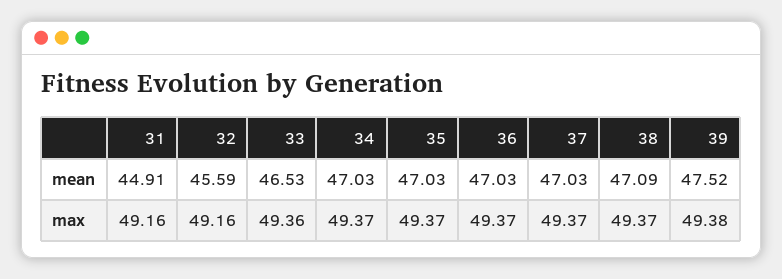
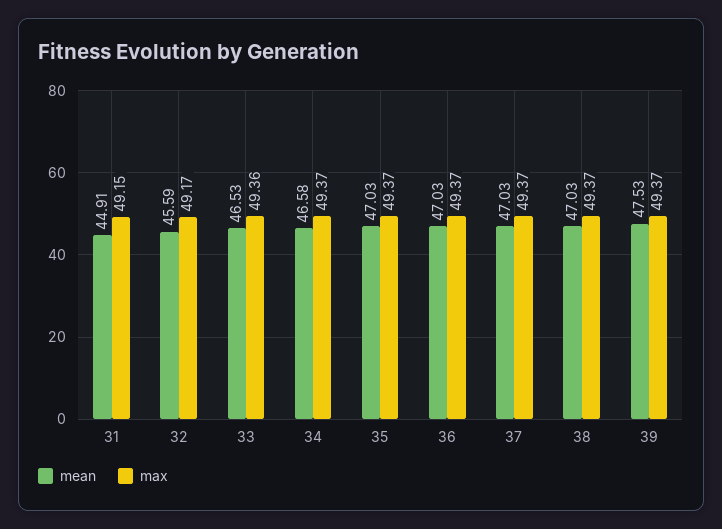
  {
    "mean": {
      "31": 44.91,
      "32": 45.59,
      "33": 46.53,
-     "34": 47.03,
+     "34": 46.58,
      "35": 47.03,
      "36": 47.03,
      "37": 47.03,
-     "38": 47.09,
+     "38": 47.03,
-     "39": 47.52
+     "39": 47.53
    },
    "max": {
-     "31": 49.16,
+     "31": 49.15,
-     "32": 49.16,
+     "32": 49.17,
      "33": 49.36,
      "34": 49.37,
      "35": 49.37,
      "36": 49.37,
      "37": 49.37,
      "38": 49.37,
-     "39": 49.38
+     "39": 49.37
    }
  }

